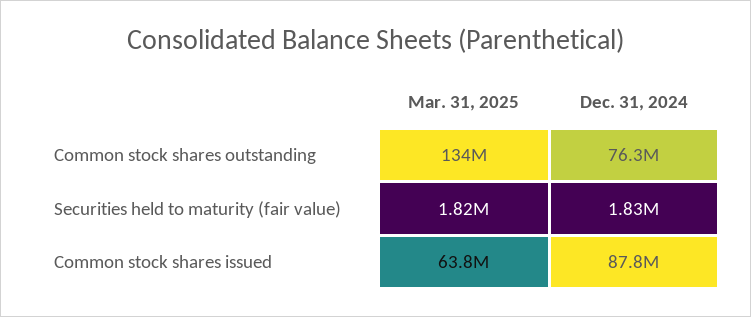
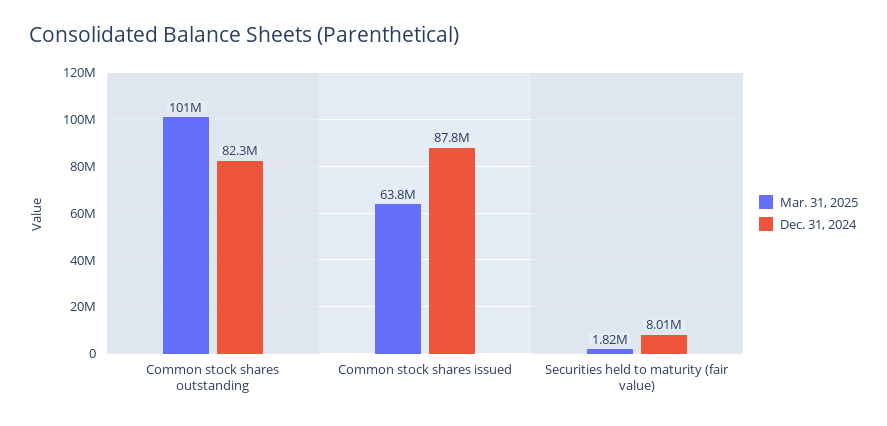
  {
    "Mar. 31, 2025": {
-     "Common stock shares outstanding": 134000000,
+     "Common stock shares outstanding": 101000000,
      "Securities held to maturity (fair value)": 1820000,
      "Common stock shares issued": 63800000
    },
    "Dec. 31, 2024": {
-     "Common stock shares outstanding": 76300000,
+     "Common stock shares outstanding": 82300000,
-     "Securities held to maturity (fair value)": 1830000,
+     "Securities held to maturity (fair value)": 8010000,
      "Common stock shares issued": 87800000
    }
  }

